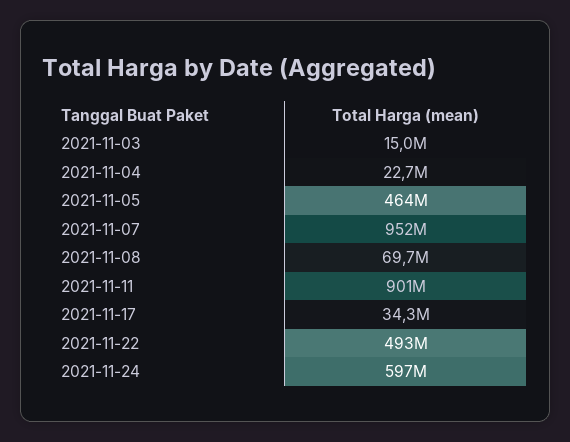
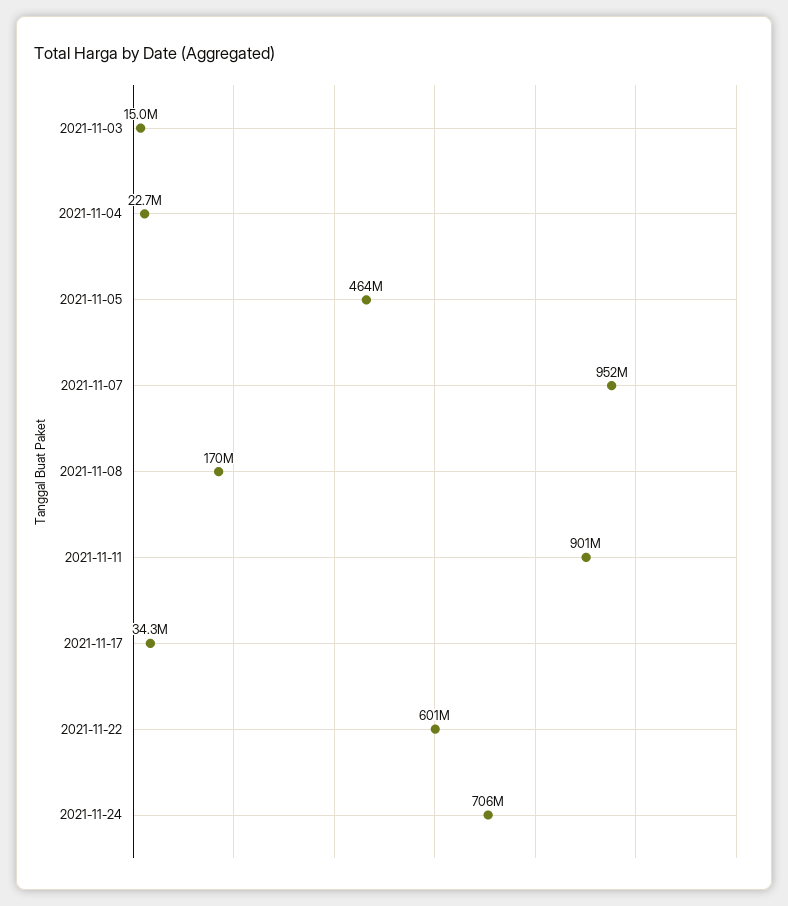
  {
    "2021-11-03": 15000000,
    "2021-11-04": 22700000,
    "2021-11-05": 464000000,
    "2021-11-07": 952000000,
-   "2021-11-08": 69700000,
+   "2021-11-08": 170000000,
    "2021-11-11": 901000000,
    "2021-11-17": 34300000,
-   "2021-11-22": 493000000,
+   "2021-11-22": 601000000,
-   "2021-11-24": 597000000
+   "2021-11-24": 706000000
  }

